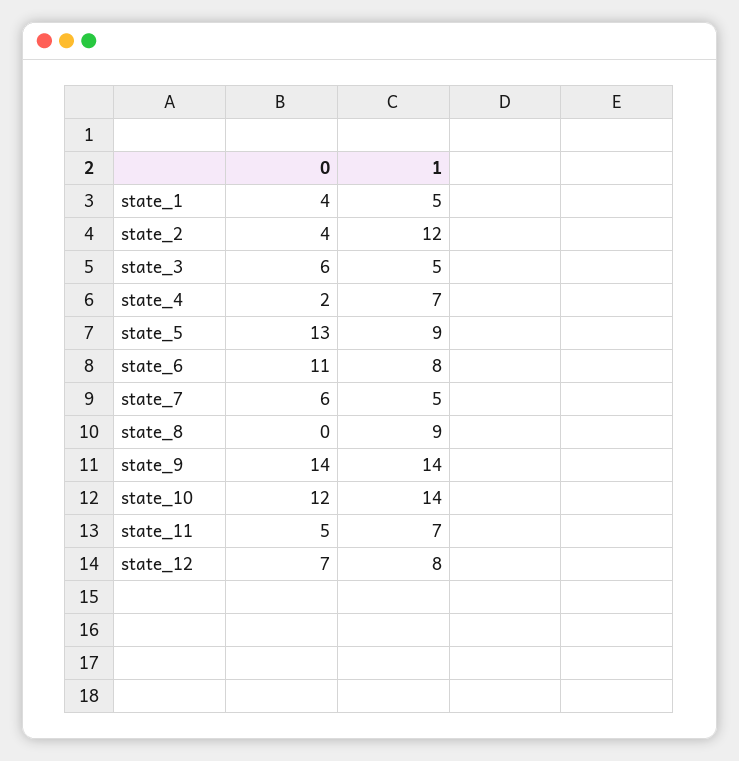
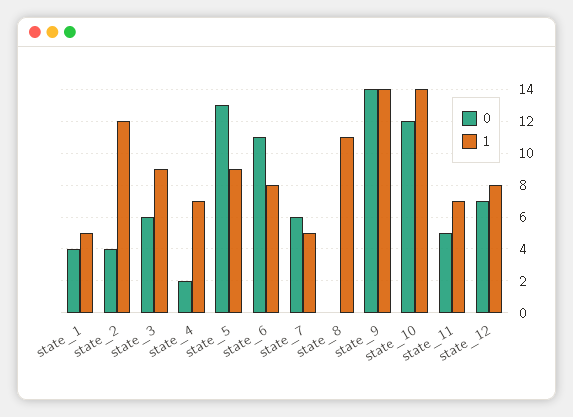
  {
    "0": {
      "state_1": 4,
      "state_2": 4,
      "state_3": 6,
      "state_4": 2,
      "state_5": 13,
      "state_6": 11,
      "state_7": 6,
      "state_8": 0,
      "state_9": 14,
      "state_10": 12,
      "state_11": 5,
      "state_12": 7
    },
    "1": {
      "state_1": 5,
      "state_2": 12,
-     "state_3": 5,
+     "state_3": 9,
      "state_4": 7,
      "state_5": 9,
      "state_6": 8,
      "state_7": 5,
-     "state_8": 9,
+     "state_8": 11,
      "state_9": 14,
      "state_10": 14,
      "state_11": 7,
      "state_12": 8
    }
  }

